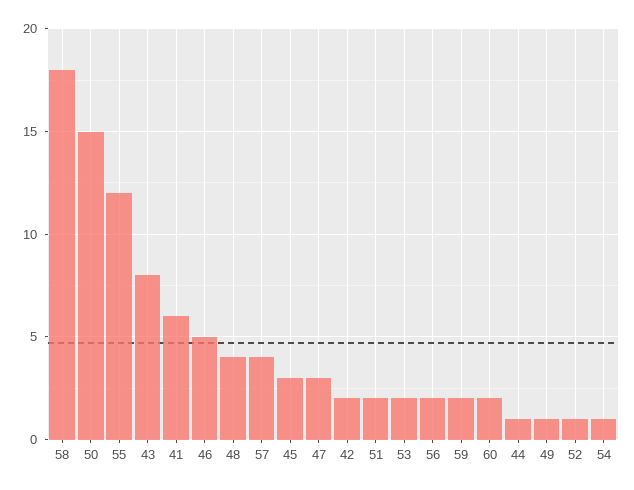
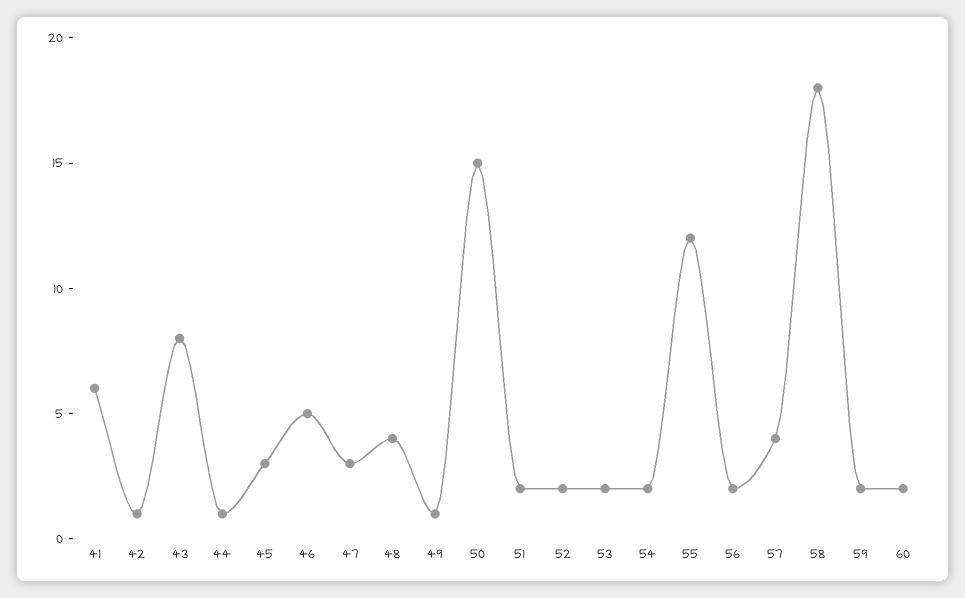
  {
    "58": 18,
    "50": 15,
    "55": 12,
    "43": 8,
    "41": 6,
    "46": 5,
    "48": 4,
    "57": 4,
    "45": 3,
    "47": 3,
-   "42": 2,
+   "42": 1,
    "51": 2,
    "53": 2,
    "56": 2,
    "59": 2,
    "60": 2,
    "44": 1,
    "49": 1,
-   "52": 1,
+   "52": 2,
-   "54": 1
+   "54": 2
  }

